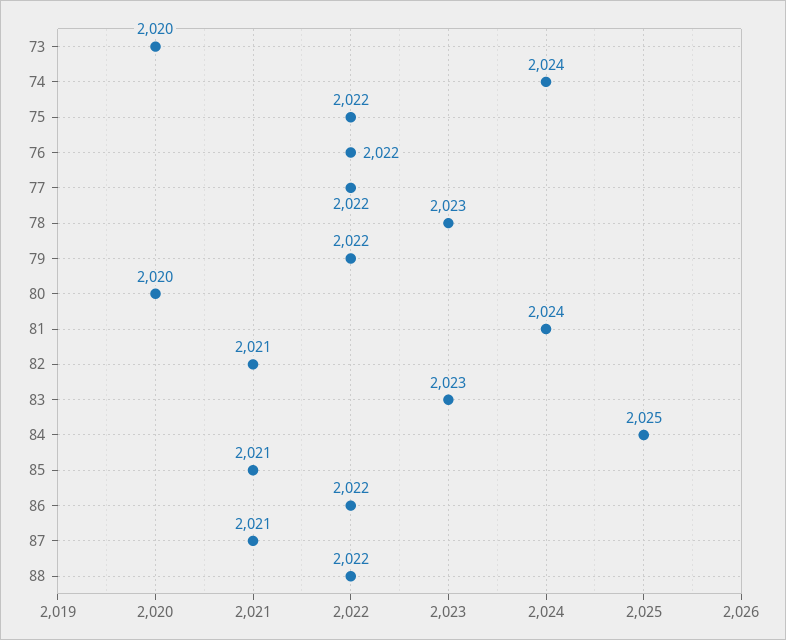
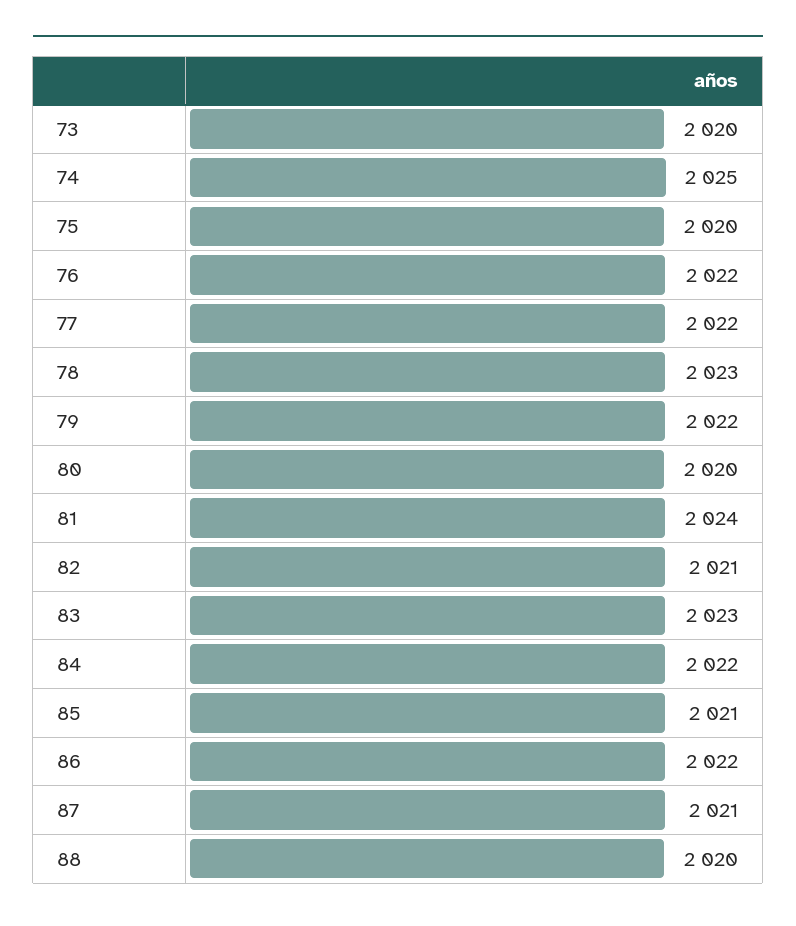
  {
    "73": 2020,
-   "74": 2024,
+   "74": 2025,
-   "75": 2022,
+   "75": 2020,
    "76": 2022,
    "77": 2022,
    "78": 2023,
    "79": 2022,
    "80": 2020,
    "81": 2024,
    "82": 2021,
    "83": 2023,
-   "84": 2025,
+   "84": 2022,
    "85": 2021,
    "86": 2022,
    "87": 2021,
-   "88": 2022
+   "88": 2020
  }

